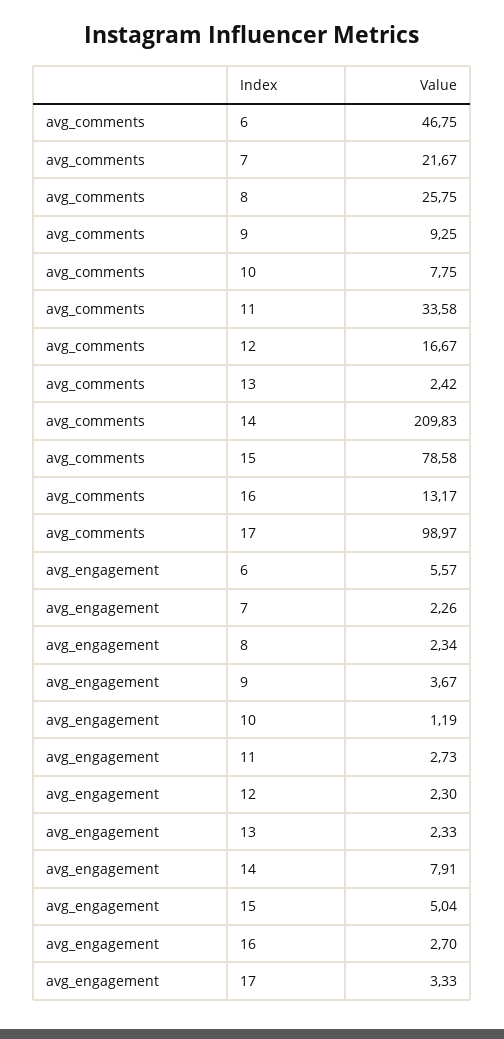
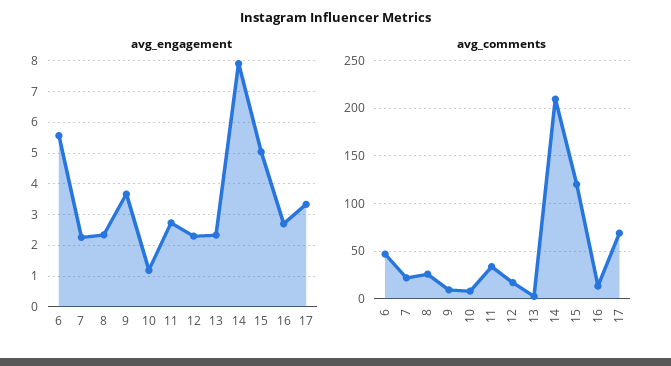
  {
    "avg_comments": {
      "6": 46.75,
      "7": 21.67,
      "8": 25.75,
      "9": 9.25,
      "10": 7.75,
      "11": 33.58,
      "12": 16.67,
      "13": 2.42,
      "14": 209.83,
-     "15": 78.58,
+     "15": 120,
      "16": 13.17,
-     "17": 98.97
+     "17": 70
    },
    "avg_engagement": {
      "6": 5.57,
      "7": 2.26,
      "8": 2.34,
      "9": 3.67,
      "10": 1.19,
      "11": 2.73,
      "12": 2.3,
      "13": 2.33,
      "14": 7.91,
      "15": 5.04,
      "16": 2.7,
      "17": 3.33
    }
  }

